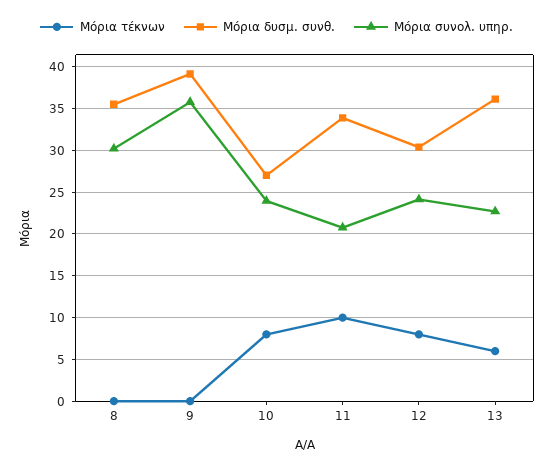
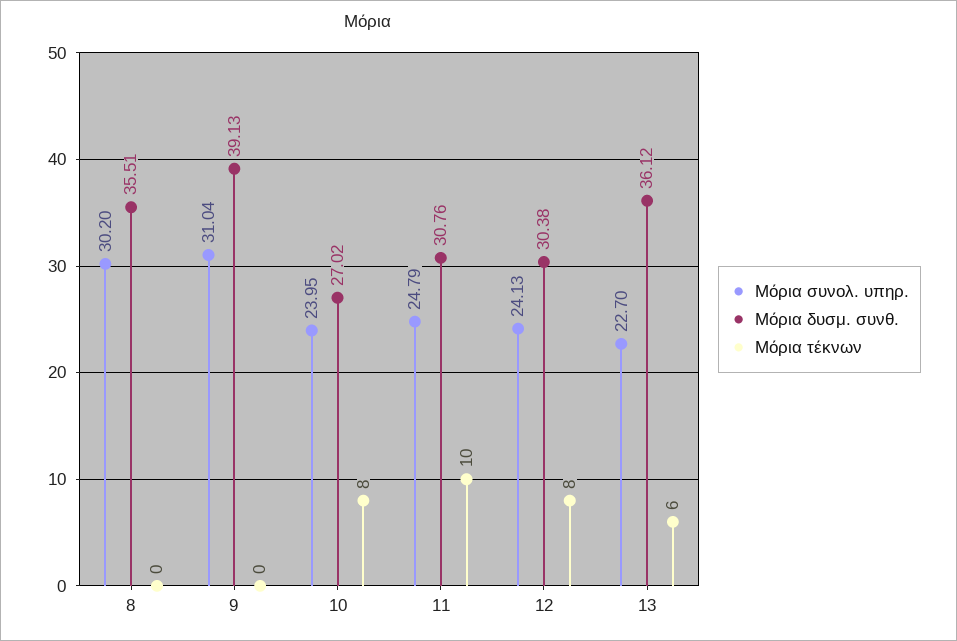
  {
    "Μόρια τέκνων": {
      "8": 0,
      "9": 0,
      "10": 8,
      "11": 10,
      "12": 8,
      "13": 6
    },
    "Μόρια δυσμ. συνθ.": {
      "8": 35.51,
      "9": 39.13,
      "10": 27.02,
-     "11": 34,
+     "11": 30.76,
      "12": 30.38,
      "13": 36.12
    },
    "Μόρια συνολ. υπηρ.": {
      "8": 30.2,
-     "9": 36,
+     "9": 31.04,
      "10": 23.95,
-     "11": 21,
+     "11": 24.79,
      "12": 24.13,
      "13": 22.7
    }
  }

